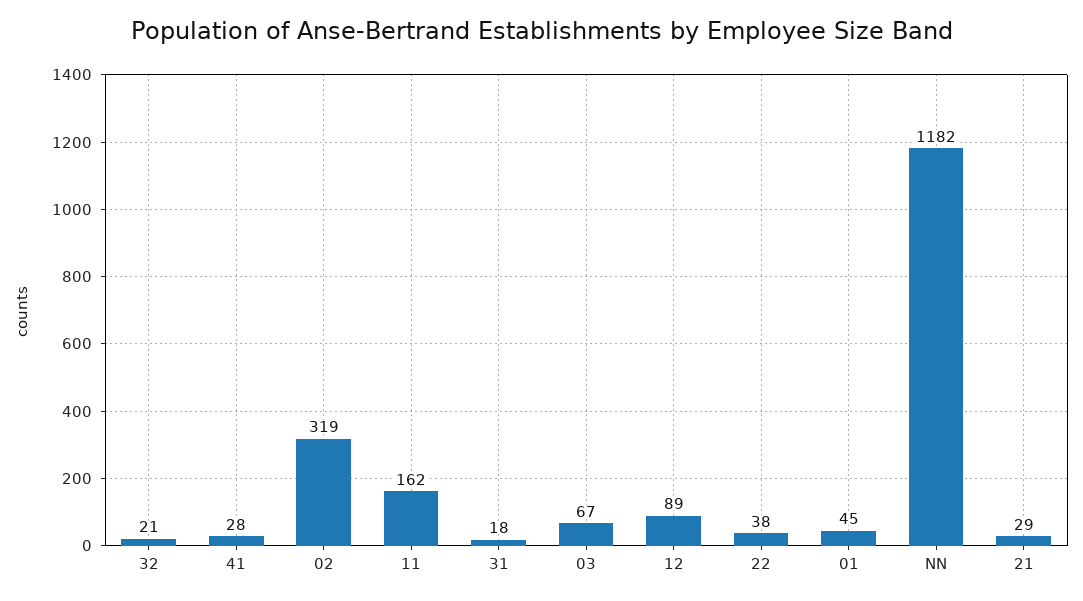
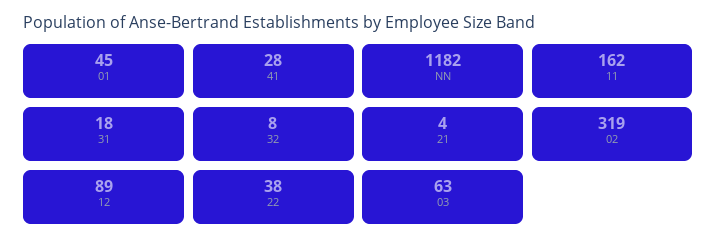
  {
-   "32": 21,
+   "32": 8,
    "41": 28,
    "02": 319,
    "11": 162,
    "31": 18,
-   "03": 67,
+   "03": 63,
    "12": 89,
    "22": 38,
    "01": 45,
    "NN": 1182,
-   "21": 29
+   "21": 4
  }

